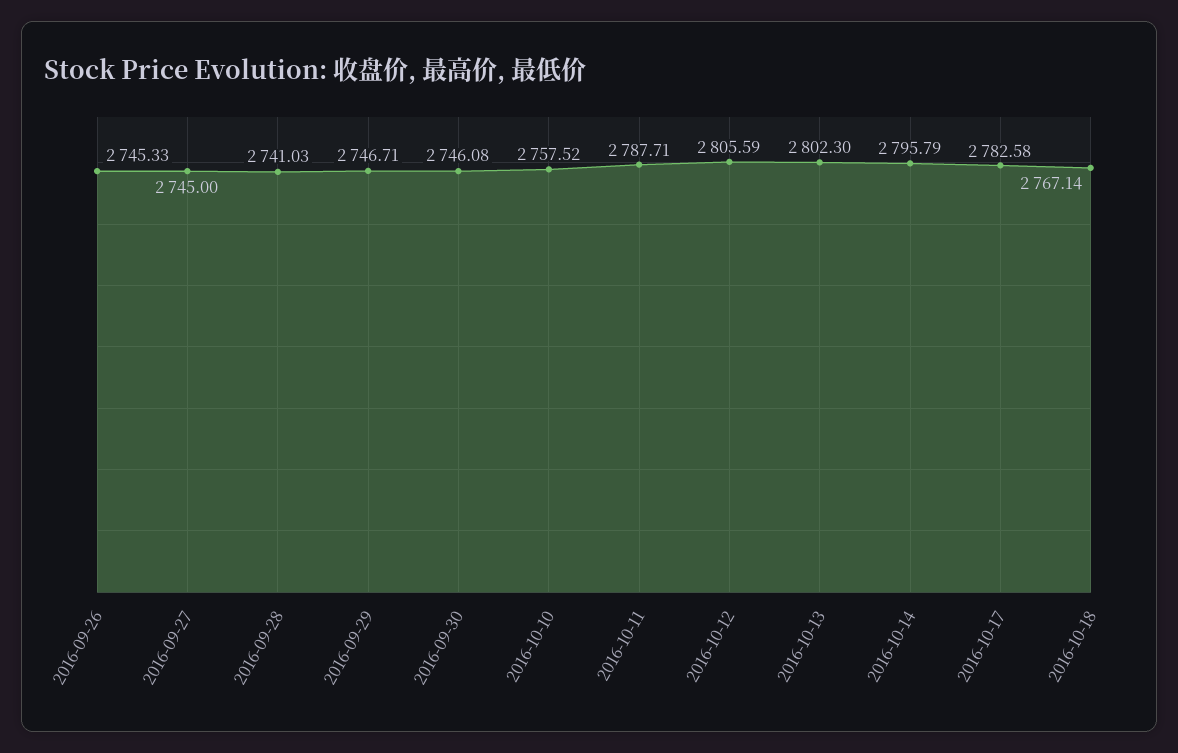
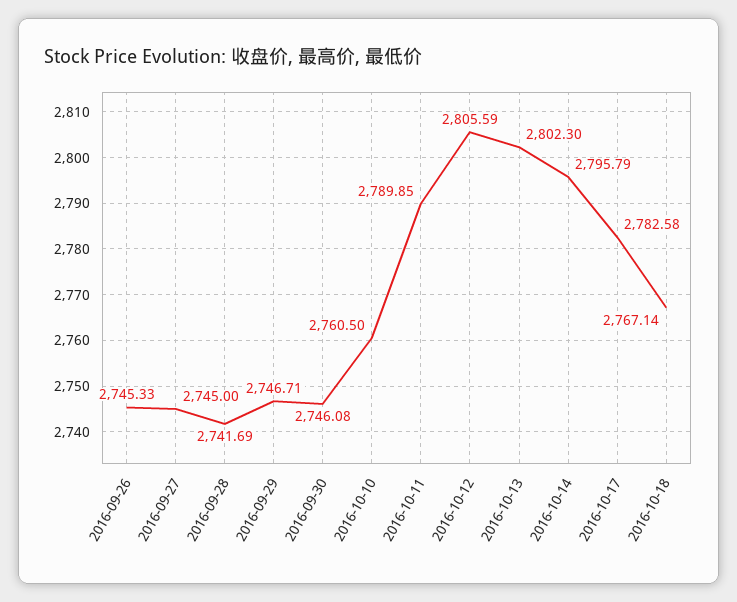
  {
    "2016-09-26": 2745.33,
    "2016-09-27": 2745,
-   "2016-09-28": 2741.03,
+   "2016-09-28": 2741.69,
    "2016-09-29": 2746.71,
    "2016-09-30": 2746.08,
-   "2016-10-10": 2757.52,
+   "2016-10-10": 2760.5,
-   "2016-10-11": 2787.71,
+   "2016-10-11": 2789.85,
    "2016-10-12": 2805.59,
    "2016-10-13": 2802.3,
    "2016-10-14": 2795.79,
    "2016-10-17": 2782.58,
    "2016-10-18": 2767.14
  }

